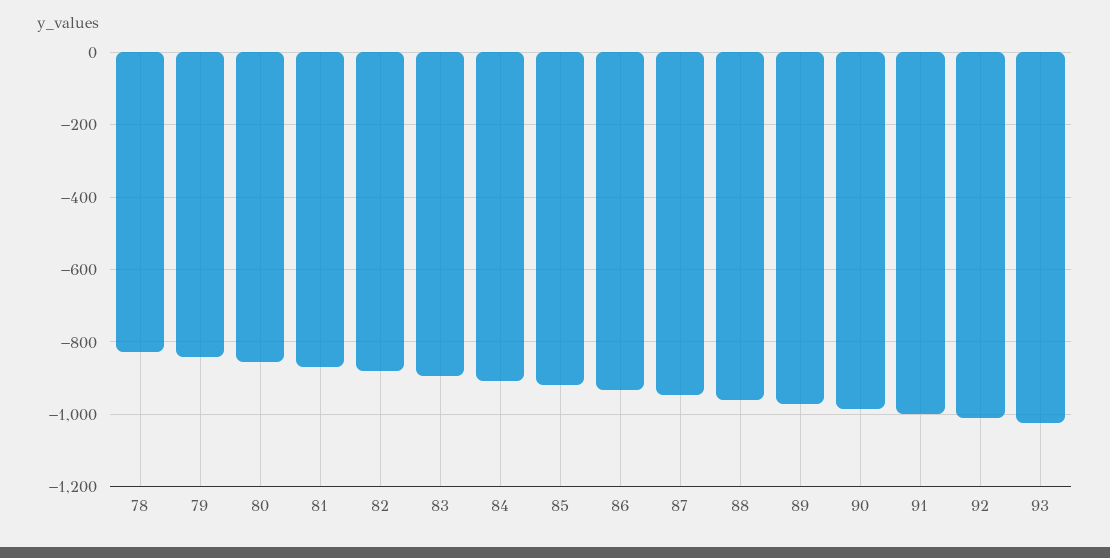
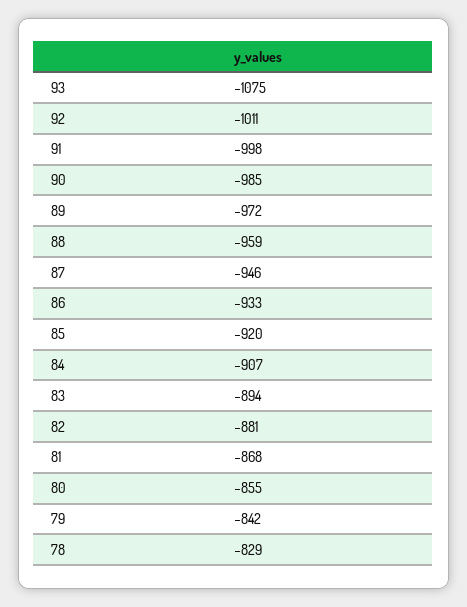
  {
    "78": -829,
    "79": -842,
    "80": -855,
    "81": -868,
    "82": -881,
    "83": -894,
    "84": -907,
    "85": -920,
    "86": -933,
    "87": -946,
    "88": -959,
    "89": -972,
    "90": -985,
    "91": -998,
    "92": -1011,
-   "93": -1020
+   "93": -1075
  }

